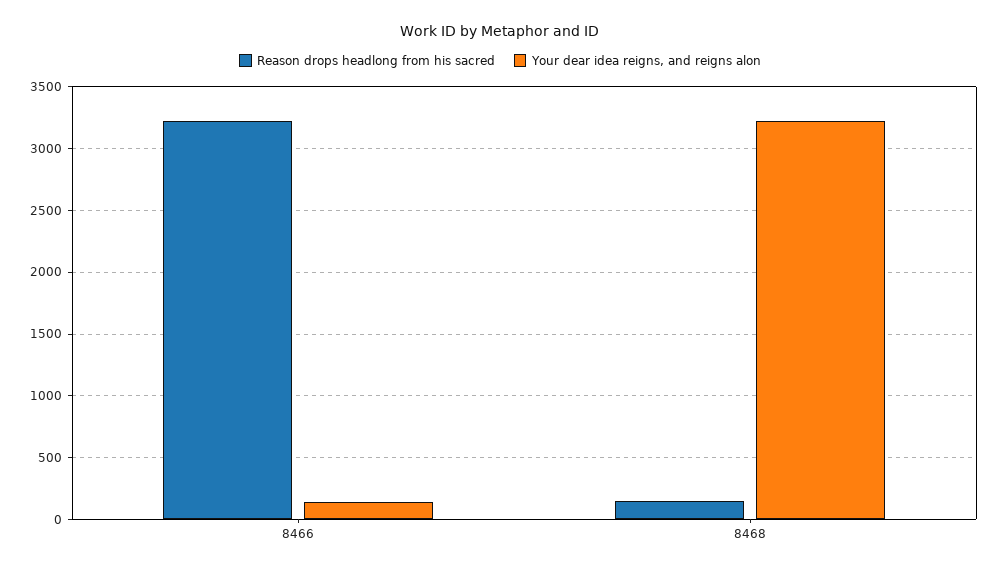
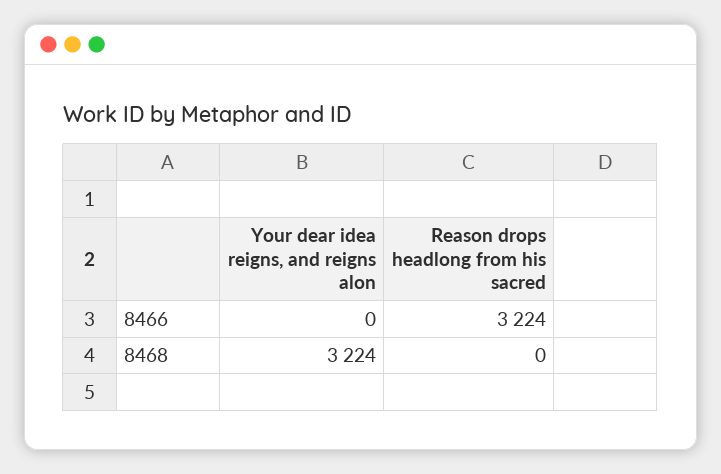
  {
    "Reason drops headlong from his sacred": {
      "8466": 3224,
-     "8468": 150
+     "8468": 0
    },
    "Your dear idea reigns, and reigns alon": {
-     "8466": 150,
+     "8466": 0,
      "8468": 3224
    }
  }

